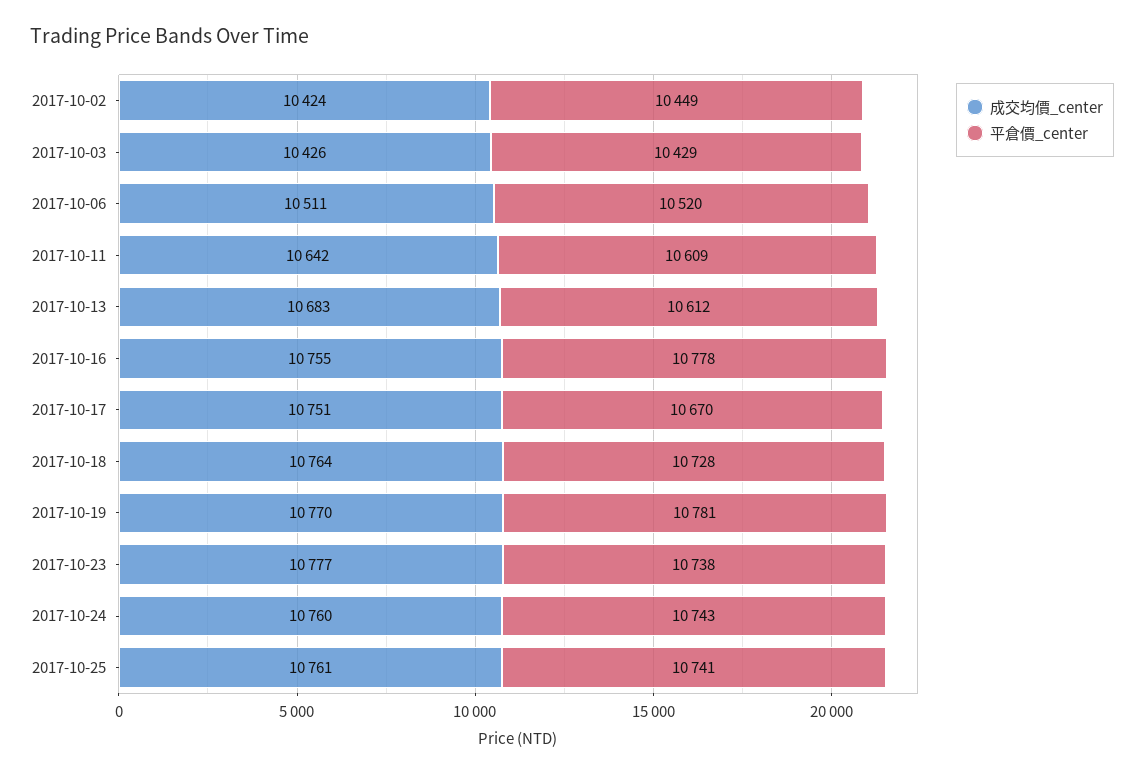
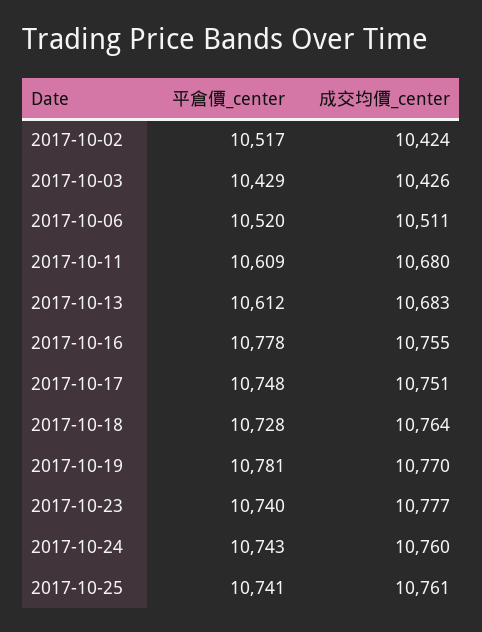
  {
    "成交均價_center": {
      "2017-10-02": 10424,
      "2017-10-03": 10426,
      "2017-10-06": 10511,
-     "2017-10-11": 10642,
+     "2017-10-11": 10680,
      "2017-10-13": 10683,
      "2017-10-16": 10755,
      "2017-10-17": 10751,
      "2017-10-18": 10764,
      "2017-10-19": 10770,
      "2017-10-23": 10777,
      "2017-10-24": 10760,
      "2017-10-25": 10761
    },
    "平倉價_center": {
-     "2017-10-02": 10449,
+     "2017-10-02": 10517,
      "2017-10-03": 10429,
      "2017-10-06": 10520,
      "2017-10-11": 10609,
      "2017-10-13": 10612,
      "2017-10-16": 10778,
-     "2017-10-17": 10670,
+     "2017-10-17": 10748,
      "2017-10-18": 10728,
      "2017-10-19": 10781,
-     "2017-10-23": 10738,
+     "2017-10-23": 10740,
      "2017-10-24": 10743,
      "2017-10-25": 10741
    }
  }

